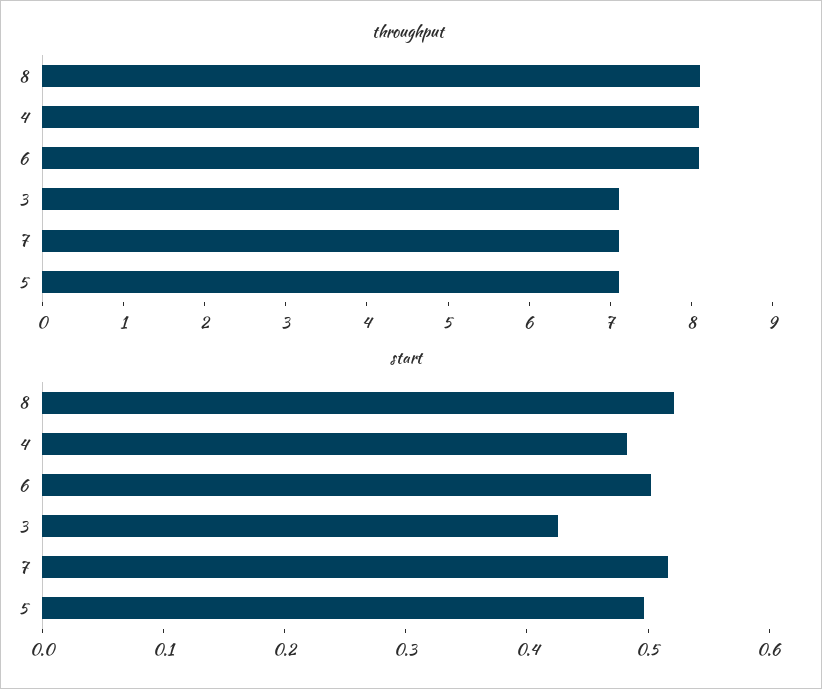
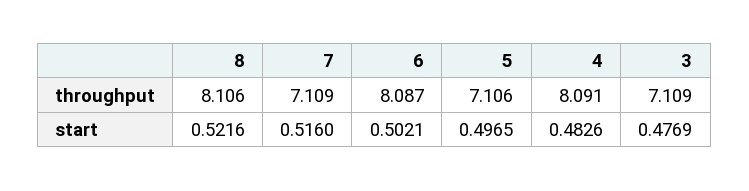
  {
    "throughput": {
      "8": 8.106,
      "4": 8.091,
      "6": 8.087,
      "3": 7.109,
      "7": 7.109,
      "5": 7.106
    },
    "start": {
      "8": 0.5216,
      "4": 0.4826,
      "6": 0.5021,
-     "3": 0.42,
+     "3": 0.4769,
      "7": 0.516,
      "5": 0.4965
    }
  }

